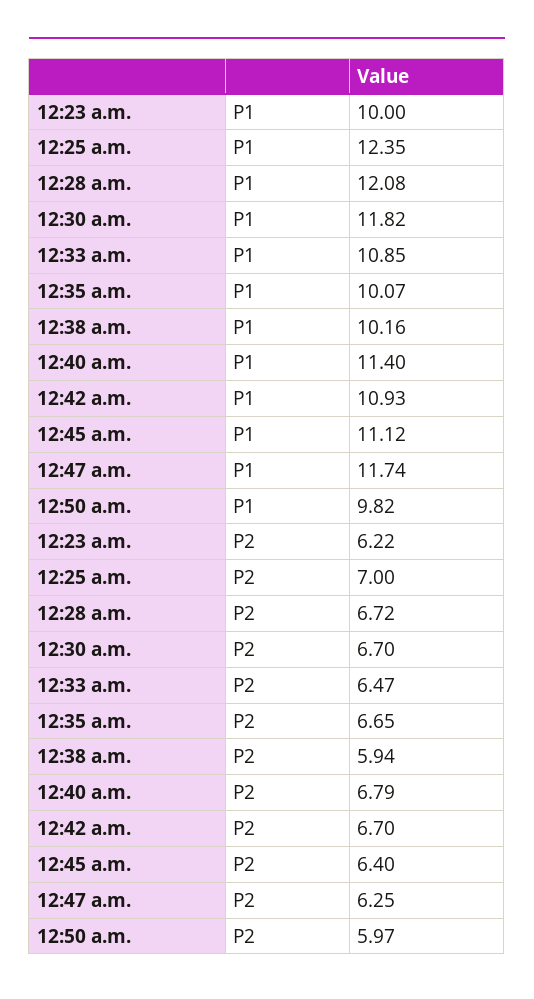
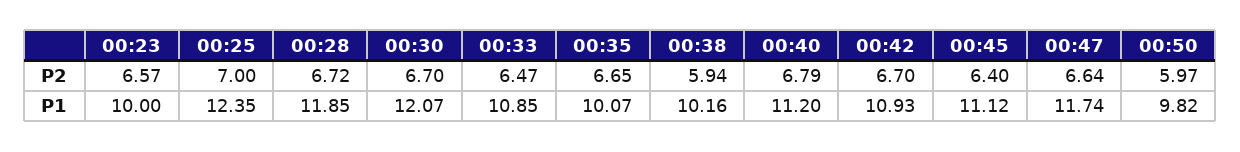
  {
    "12:23 a.m.": {
      "P1": 10,
-     "P2": 6.22
+     "P2": 6.57
    },
    "12:25 a.m.": {
      "P1": 12.35,
      "P2": 7
    },
    "12:28 a.m.": {
-     "P1": 12.08,
+     "P1": 11.85,
      "P2": 6.72
    },
    "12:30 a.m.": {
-     "P1": 11.82,
+     "P1": 12.07,
      "P2": 6.7
    },
    "12:33 a.m.": {
      "P1": 10.85,
      "P2": 6.47
    },
    "12:35 a.m.": {
      "P1": 10.07,
      "P2": 6.65
    },
    "12:38 a.m.": {
      "P1": 10.16,
      "P2": 5.94
    },
    "12:40 a.m.": {
-     "P1": 11.4,
+     "P1": 11.2,
      "P2": 6.79
    },
    "12:42 a.m.": {
      "P1": 10.93,
      "P2": 6.7
    },
    "12:45 a.m.": {
      "P1": 11.12,
      "P2": 6.4
    },
    "12:47 a.m.": {
      "P1": 11.74,
-     "P2": 6.25
+     "P2": 6.64
    },
    "12:50 a.m.": {
      "P1": 9.82,
      "P2": 5.97
    }
  }

